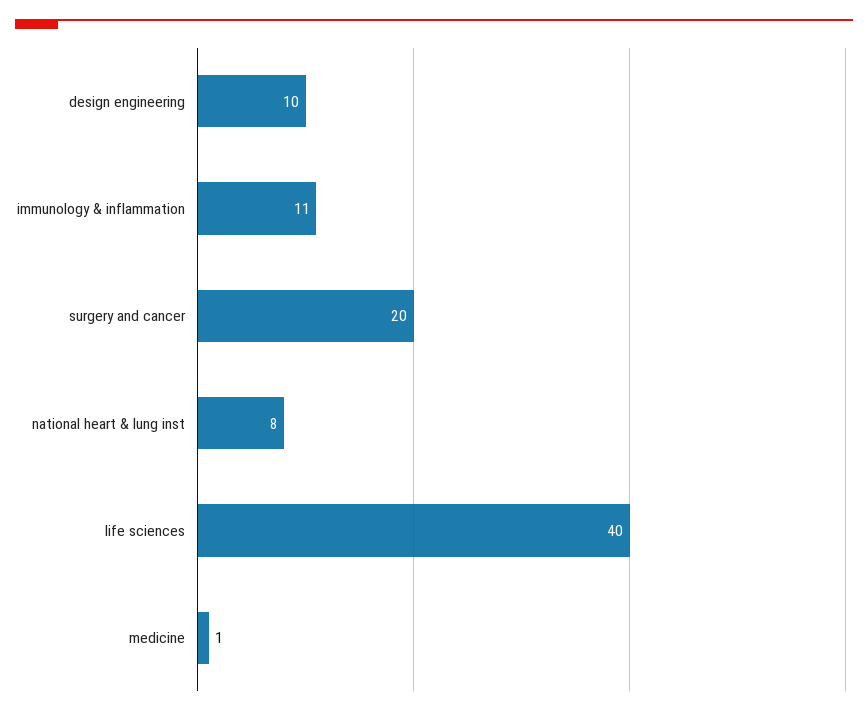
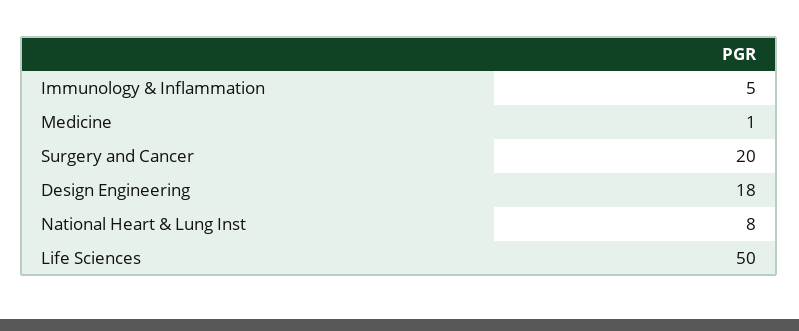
  {
-   "design engineering": 10,
+   "design engineering": 18,
-   "immunology & inflammation": 11,
+   "immunology & inflammation": 5,
    "surgery and cancer": 20,
    "national heart & lung inst": 8,
-   "life sciences": 40,
+   "life sciences": 50,
    "medicine": 1
  }

